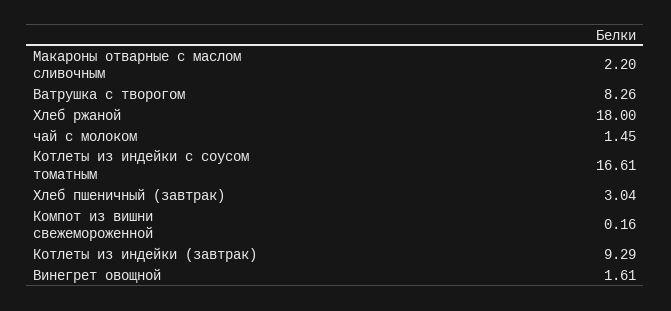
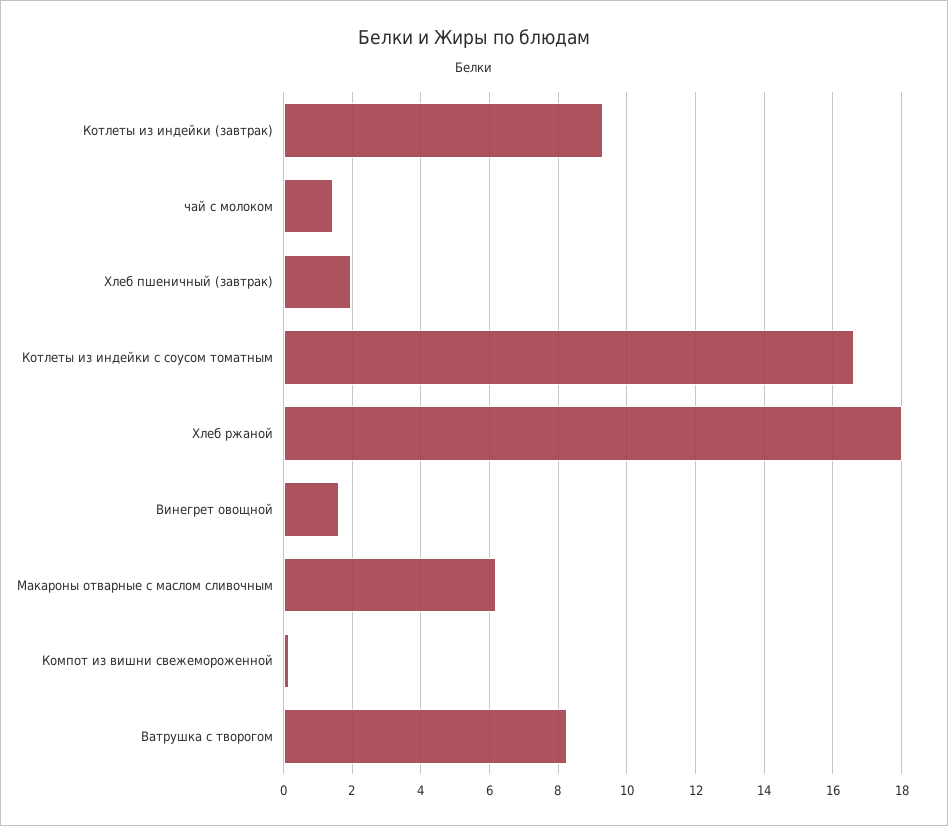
  {
-   "Макароны отварные с маслом сливочным": 2.2,
+   "Макароны отварные с маслом сливочным": 6.2,
    "Ватрушка с творогом": 8.26,
    "Хлеб ржаной": 18,
    "чай с молоком": 1.45,
    "Котлеты из индейки с соусом томатным": 16.61,
-   "Хлеб пшеничный (завтрак)": 3.04,
+   "Хлеб пшеничный (завтрак)": 2,
    "Компот из вишни свежемороженной": 0.16,
    "Котлеты из индейки (завтрак)": 9.29,
    "Винегрет овощной": 1.61
  }

